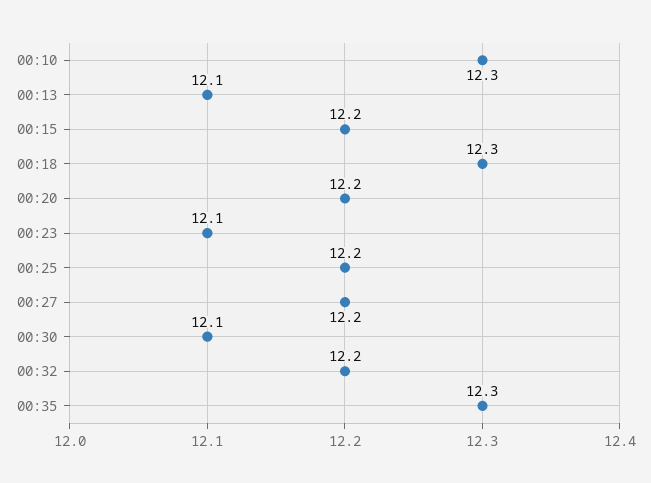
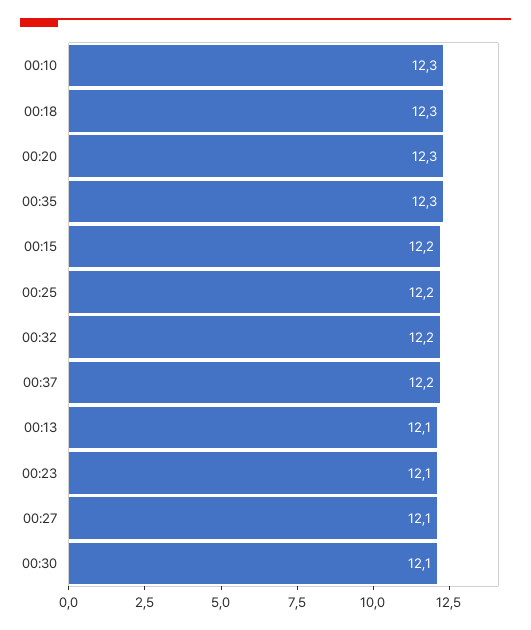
  {
    "00:10": 12.3,
    "00:13": 12.1,
    "00:15": 12.2,
    "00:18": 12.3,
-   "00:20": 12.2,
+   "00:20": 12.3,
    "00:23": 12.1,
    "00:25": 12.2,
-   "00:27": 12.2,
+   "00:27": 12.1,
    "00:30": 12.1,
    "00:32": 12.2,
-   "00:35": 12.3
+   "00:35": 12.3,
+   "00:37": 12.2
  }

